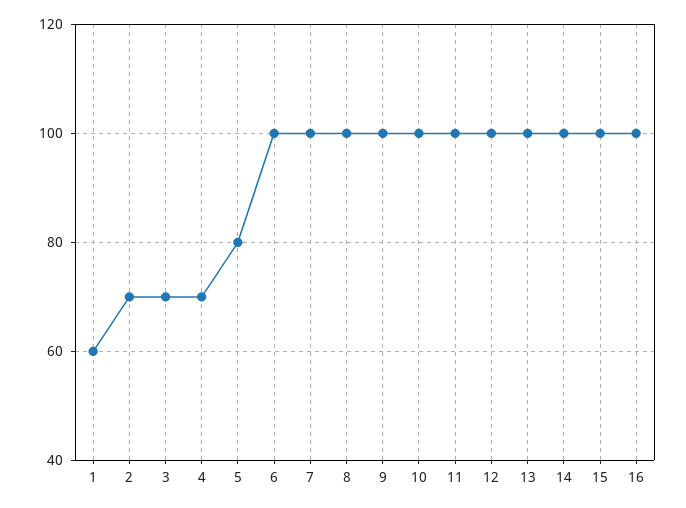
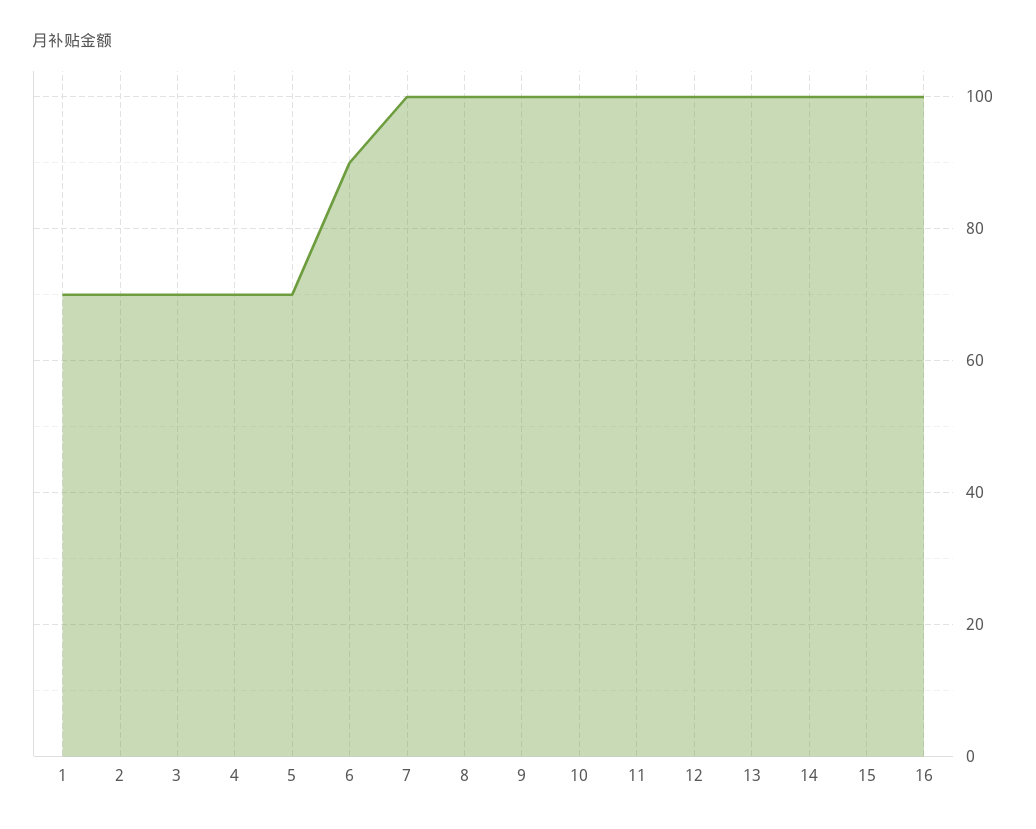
  {
-   "1": 60,
+   "1": 70,
    "2": 70,
    "3": 70,
    "4": 70,
-   "5": 80,
+   "5": 70,
-   "6": 100,
+   "6": 90,
    "7": 100,
    "8": 100,
    "9": 100,
    "10": 100,
    "11": 100,
    "12": 100,
    "13": 100,
    "14": 100,
    "15": 100,
    "16": 100
  }

